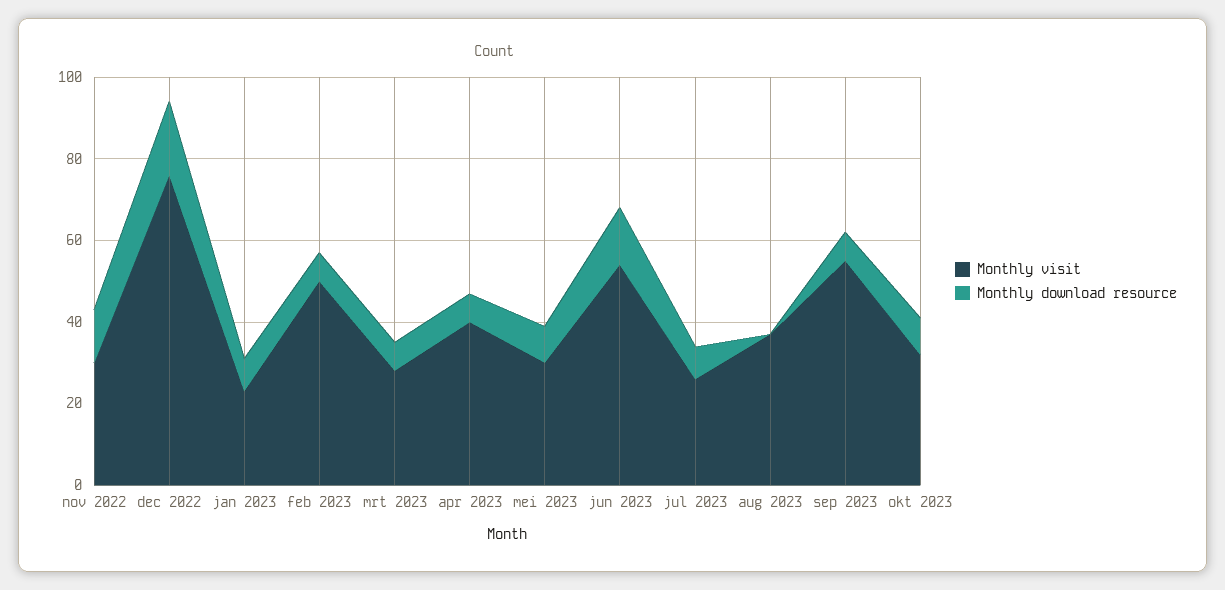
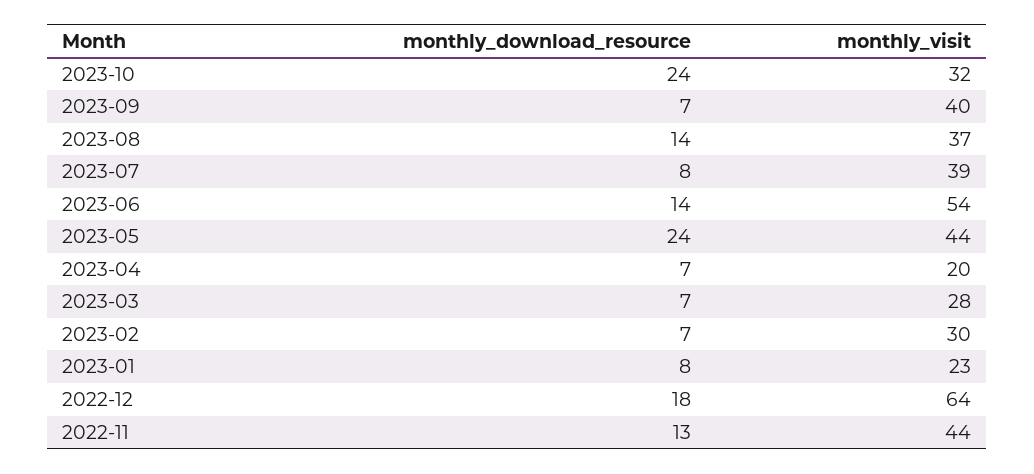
  {
    "Monthly visit": {
-     "nov 2022": 30,
+     "nov 2022": 44,
-     "dec 2022": 75,
+     "dec 2022": 64,
      "jan 2023": 23,
-     "feb 2023": 50,
+     "feb 2023": 30,
      "mrt 2023": 28,
-     "apr 2023": 40,
+     "apr 2023": 20,
-     "mei 2023": 30,
+     "mei 2023": 44,
      "jun 2023": 54,
-     "jul 2023": 25,
+     "jul 2023": 39,
      "aug 2023": 37,
-     "sep 2023": 55,
+     "sep 2023": 40,
      "okt 2023": 32
    },
    "Monthly download resource": {
      "nov 2022": 13,
      "dec 2022": 18,
      "jan 2023": 8,
      "feb 2023": 7,
      "mrt 2023": 7,
      "apr 2023": 7,
-     "mei 2023": 10,
+     "mei 2023": 24,
      "jun 2023": 14,
      "jul 2023": 8,
-     "aug 2023": 0,
+     "aug 2023": 14,
      "sep 2023": 7,
-     "okt 2023": 10
+     "okt 2023": 24
    }
  }

